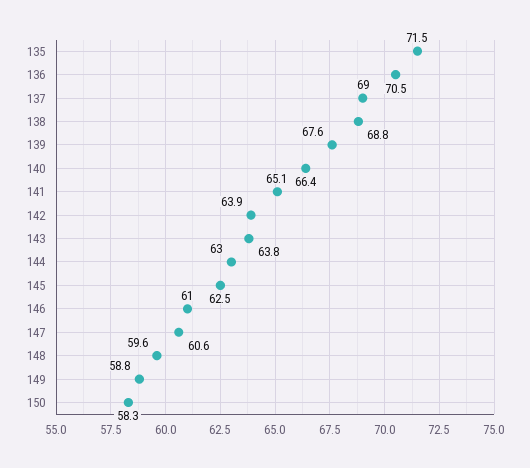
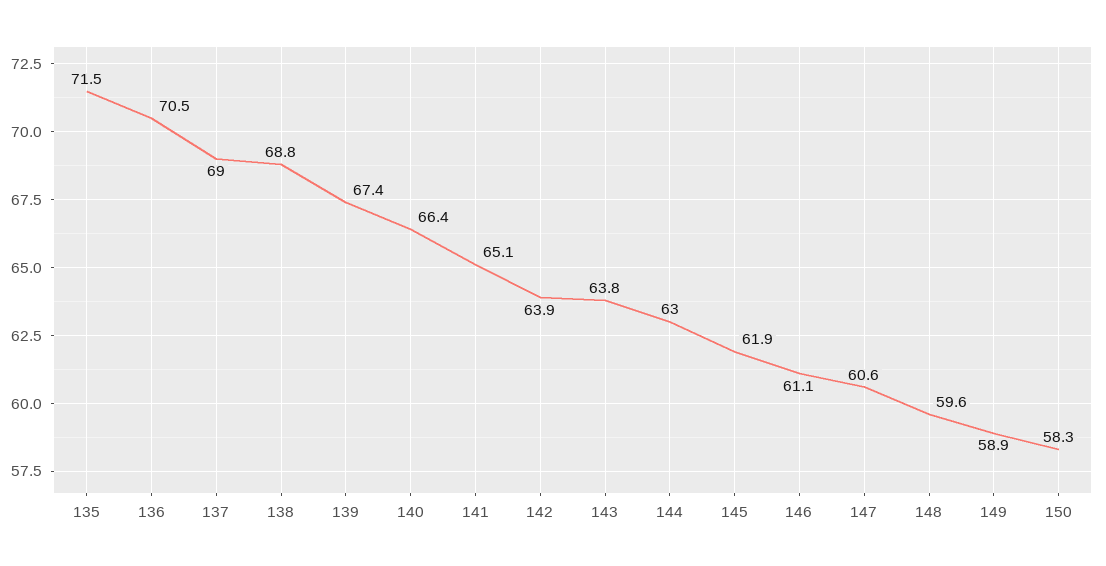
  {
    "135": 71.5,
    "136": 70.5,
    "137": 69,
    "138": 68.8,
-   "139": 67.6,
+   "139": 67.4,
    "140": 66.4,
    "141": 65.1,
    "142": 63.9,
    "143": 63.8,
    "144": 63,
-   "145": 62.5,
+   "145": 61.9,
-   "146": 61,
+   "146": 61.1,
    "147": 60.6,
    "148": 59.6,
-   "149": 58.8,
+   "149": 58.9,
    "150": 58.3
  }

